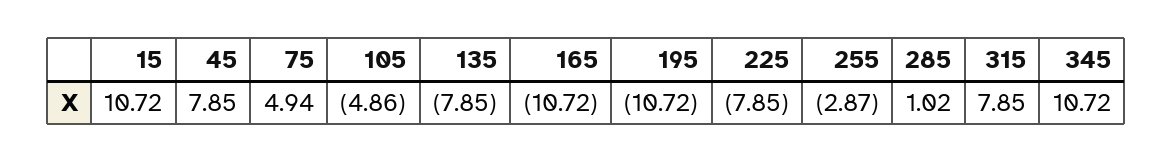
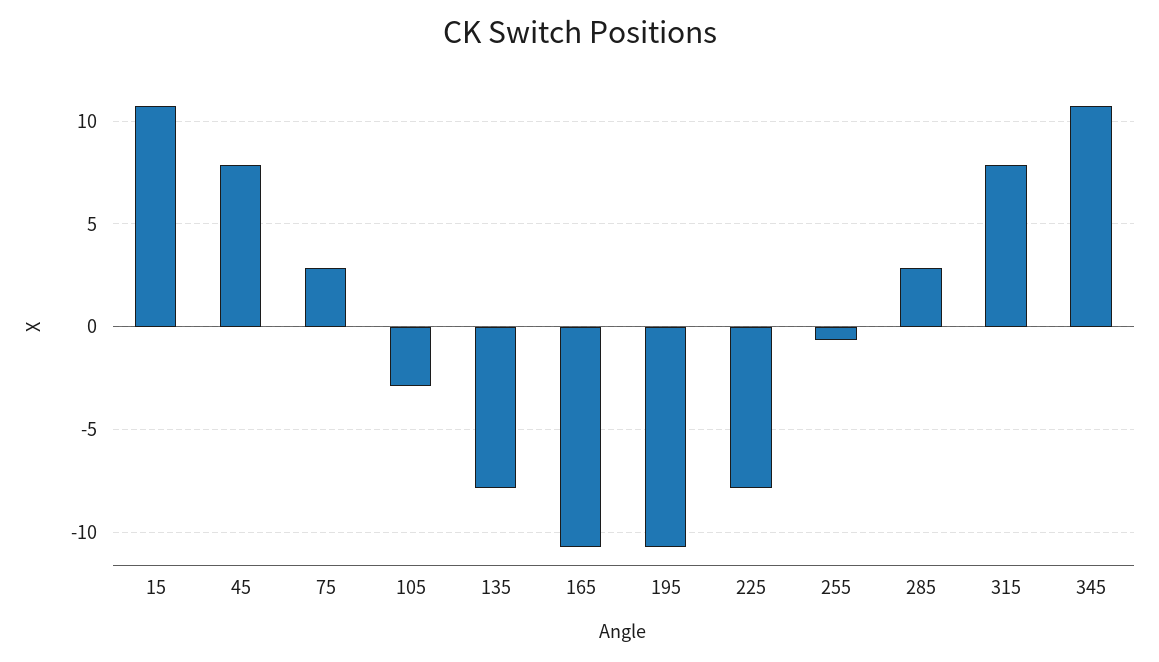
  {
    "15": 10.72,
    "45": 7.85,
-   "75": 4.94,
+   "75": 3,
-   "105": -4.86,
+   "105": -3,
    "135": -7.85,
    "165": -10.72,
    "195": -10.72,
    "225": -7.85,
-   "255": -2.87,
+   "255": -0.5,
-   "285": 1.02,
+   "285": 3,
    "315": 7.85,
    "345": 10.72
  }

